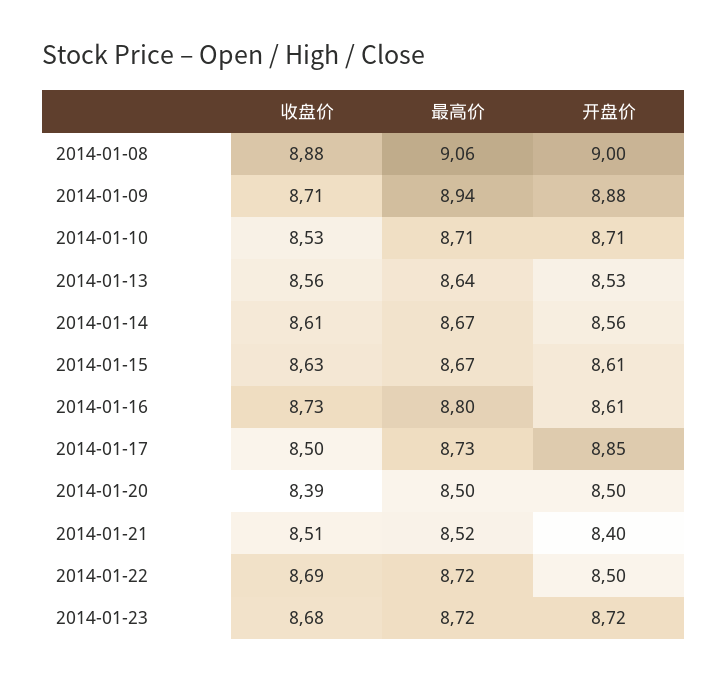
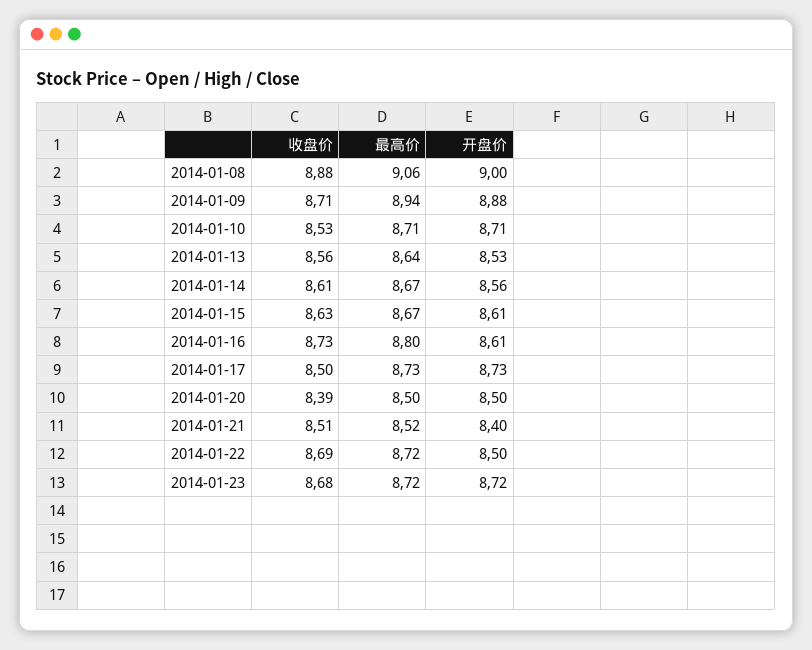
  {
    "收盘价": {
      "2014-01-08": 8.88,
      "2014-01-09": 8.71,
      "2014-01-10": 8.53,
      "2014-01-13": 8.56,
      "2014-01-14": 8.61,
      "2014-01-15": 8.63,
      "2014-01-16": 8.73,
      "2014-01-17": 8.5,
      "2014-01-20": 8.39,
      "2014-01-21": 8.51,
      "2014-01-22": 8.69,
      "2014-01-23": 8.68
    },
    "最高价": {
      "2014-01-08": 9.06,
      "2014-01-09": 8.94,
      "2014-01-10": 8.71,
      "2014-01-13": 8.64,
      "2014-01-14": 8.67,
      "2014-01-15": 8.67,
      "2014-01-16": 8.8,
      "2014-01-17": 8.73,
      "2014-01-20": 8.5,
      "2014-01-21": 8.52,
      "2014-01-22": 8.72,
      "2014-01-23": 8.72
    },
    "开盘价": {
      "2014-01-08": 9,
      "2014-01-09": 8.88,
      "2014-01-10": 8.71,
      "2014-01-13": 8.53,
      "2014-01-14": 8.56,
      "2014-01-15": 8.61,
      "2014-01-16": 8.61,
-     "2014-01-17": 8.85,
+     "2014-01-17": 8.73,
      "2014-01-20": 8.5,
      "2014-01-21": 8.4,
      "2014-01-22": 8.5,
      "2014-01-23": 8.72
    }
  }

